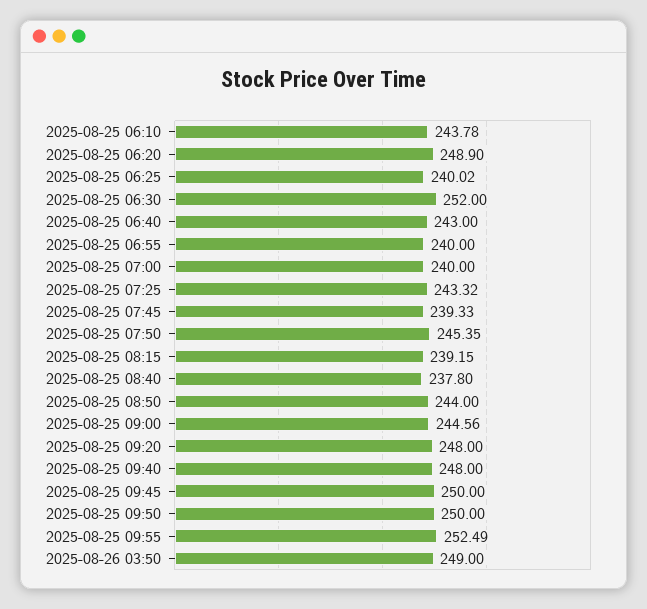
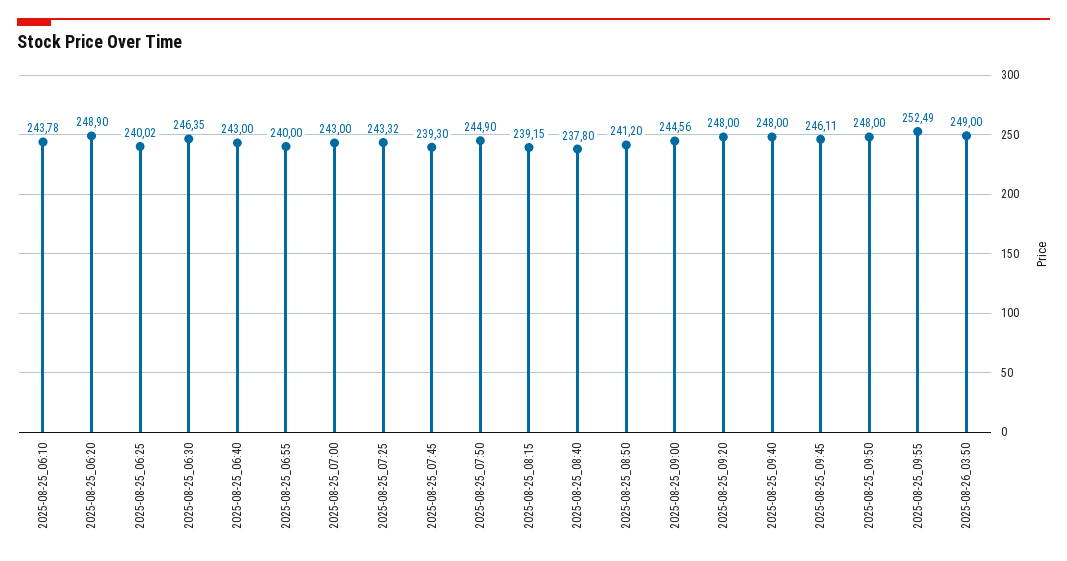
  {
    "2025-08-25 06:10": 243.78,
    "2025-08-25 06:20": 248.9,
    "2025-08-25 06:25": 240.02,
-   "2025-08-25 06:30": 252,
+   "2025-08-25 06:30": 246.35,
    "2025-08-25 06:40": 243,
    "2025-08-25 06:55": 240,
-   "2025-08-25 07:00": 240,
+   "2025-08-25 07:00": 243,
    "2025-08-25 07:25": 243.32,
-   "2025-08-25 07:45": 239.33,
+   "2025-08-25 07:45": 239.3,
-   "2025-08-25 07:50": 245.35,
+   "2025-08-25 07:50": 244.9,
    "2025-08-25 08:15": 239.15,
    "2025-08-25 08:40": 237.8,
-   "2025-08-25 08:50": 244,
+   "2025-08-25 08:50": 241.2,
    "2025-08-25 09:00": 244.56,
    "2025-08-25 09:20": 248,
    "2025-08-25 09:40": 248,
-   "2025-08-25 09:45": 250,
+   "2025-08-25 09:45": 246.11,
-   "2025-08-25 09:50": 250,
+   "2025-08-25 09:50": 248,
    "2025-08-25 09:55": 252.49,
    "2025-08-26 03:50": 249
  }

